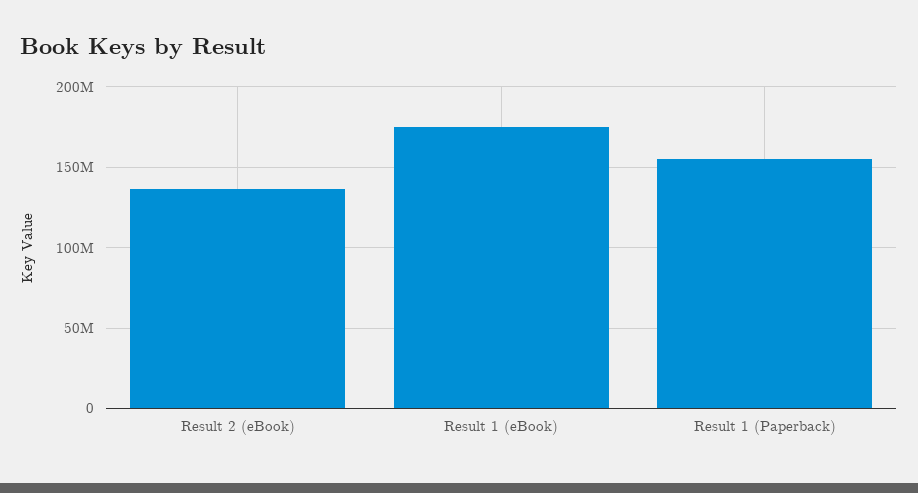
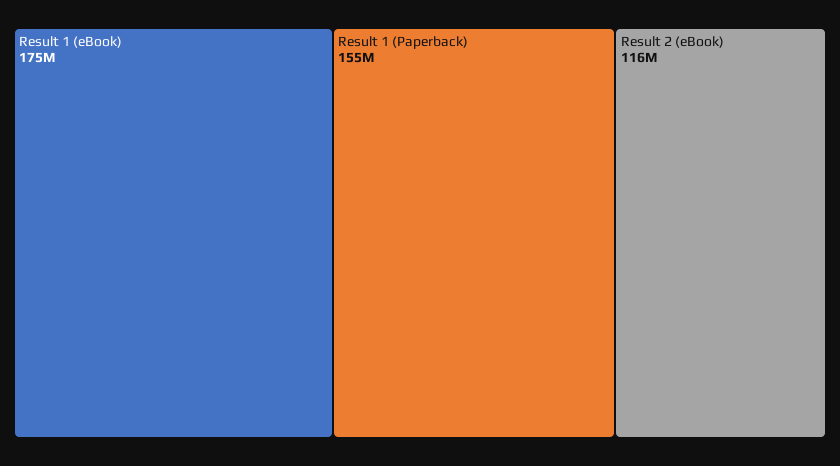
  {
-   "Result 2 (eBook)": 135000000,
+   "Result 2 (eBook)": 116000000,
    "Result 1 (eBook)": 175000000,
    "Result 1 (Paperback)": 155000000
  }

